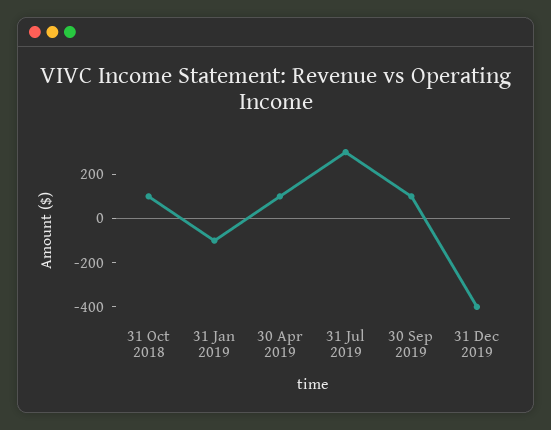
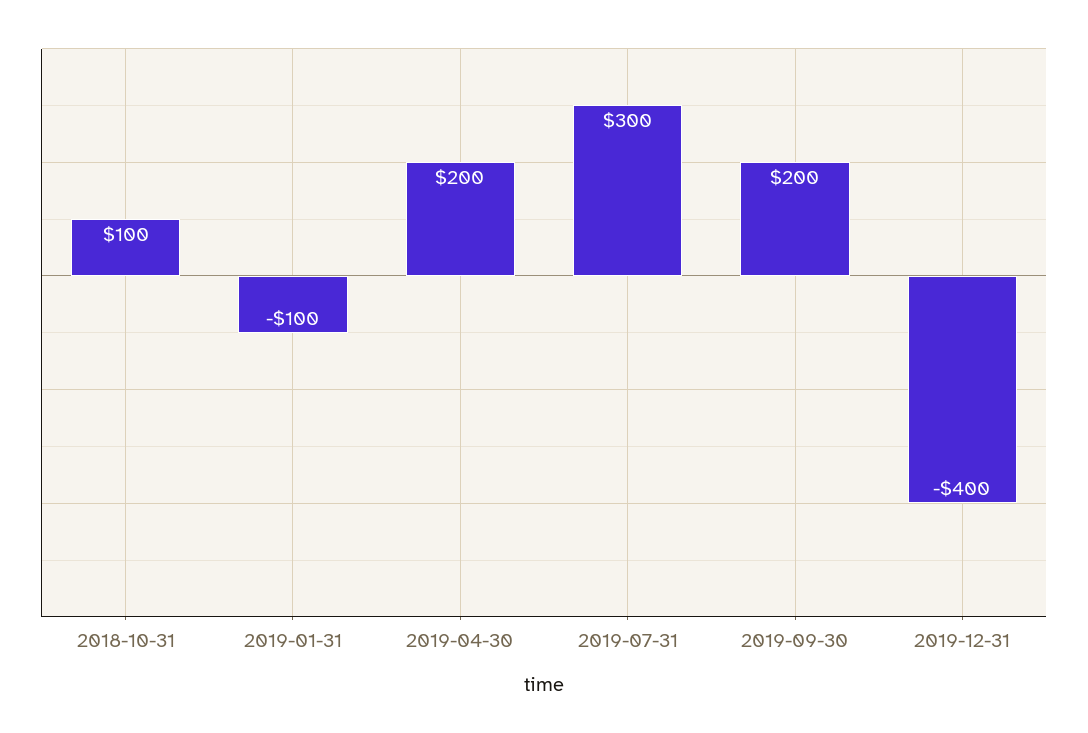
  {
    "31 Oct 2018": 100,
    "31 Jan 2019": -100,
-   "30 Apr 2019": 100,
+   "30 Apr 2019": 200,
    "31 Jul 2019": 300,
-   "30 Sep 2019": 100,
+   "30 Sep 2019": 200,
    "31 Dec 2019": -400
  }

